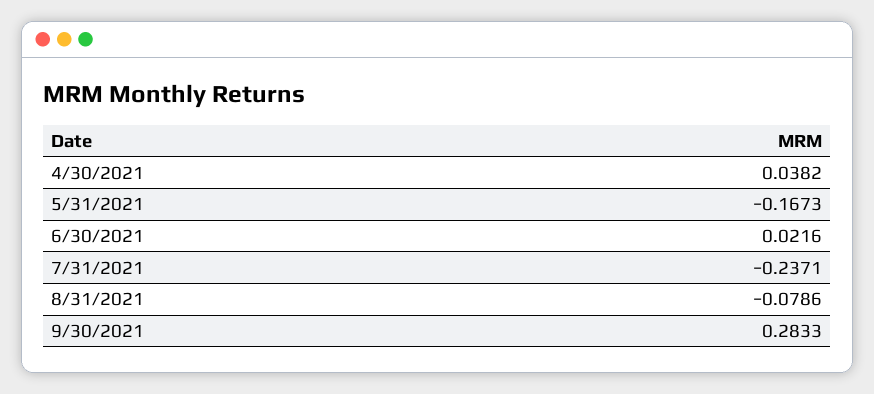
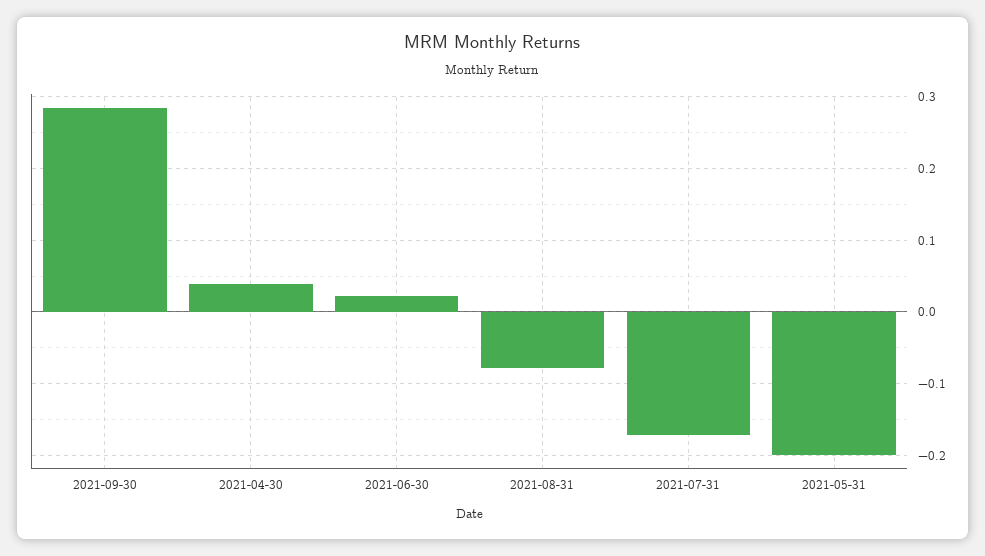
  {
    "4/30/2021": 0.0382,
-   "5/31/2021": -0.1673,
+   "5/31/2021": -0.2,
    "6/30/2021": 0.0216,
-   "7/31/2021": -0.2371,
+   "7/31/2021": -0.17,
    "8/31/2021": -0.0786,
    "9/30/2021": 0.2833
  }

